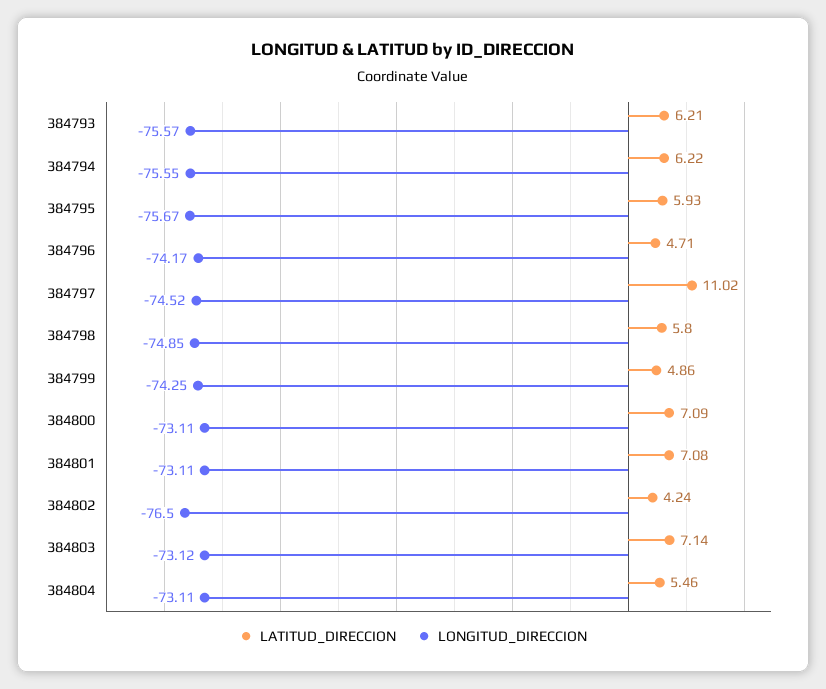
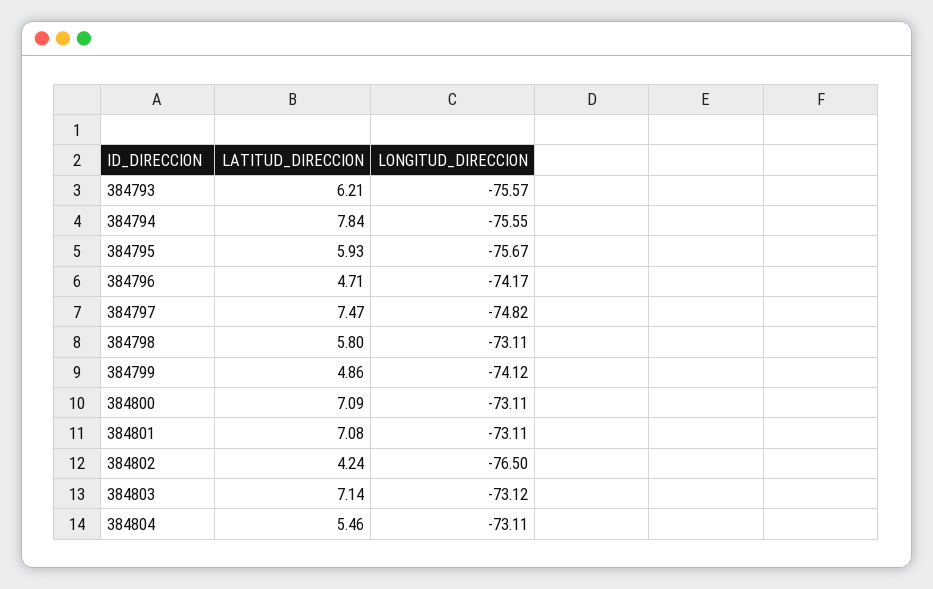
  {
    "LATITUD_DIRECCION": {
      "384793": 6.21,
-     "384794": 6.22,
+     "384794": 7.84,
      "384795": 5.93,
      "384796": 4.71,
-     "384797": 11.02,
+     "384797": 7.47,
      "384798": 5.8,
      "384799": 4.86,
      "384800": 7.09,
      "384801": 7.08,
      "384802": 4.24,
      "384803": 7.14,
      "384804": 5.46
    },
    "LONGITUD_DIRECCION": {
      "384793": -75.57,
      "384794": -75.55,
      "384795": -75.67,
      "384796": -74.17,
-     "384797": -74.52,
+     "384797": -74.82,
-     "384798": -74.85,
+     "384798": -73.11,
-     "384799": -74.25,
+     "384799": -74.12,
      "384800": -73.11,
      "384801": -73.11,
      "384802": -76.5,
      "384803": -73.12,
      "384804": -73.11
    }
  }

